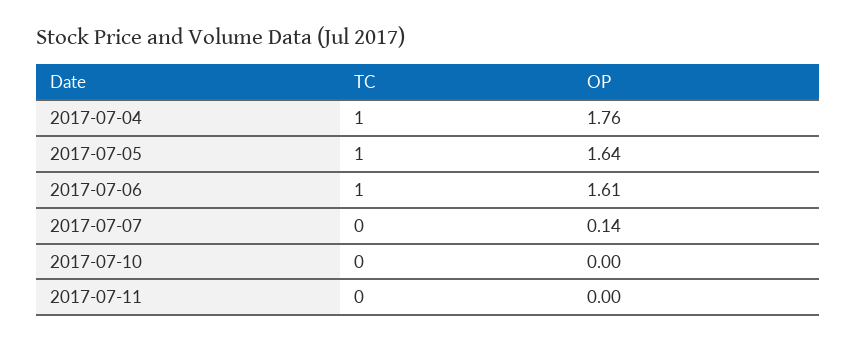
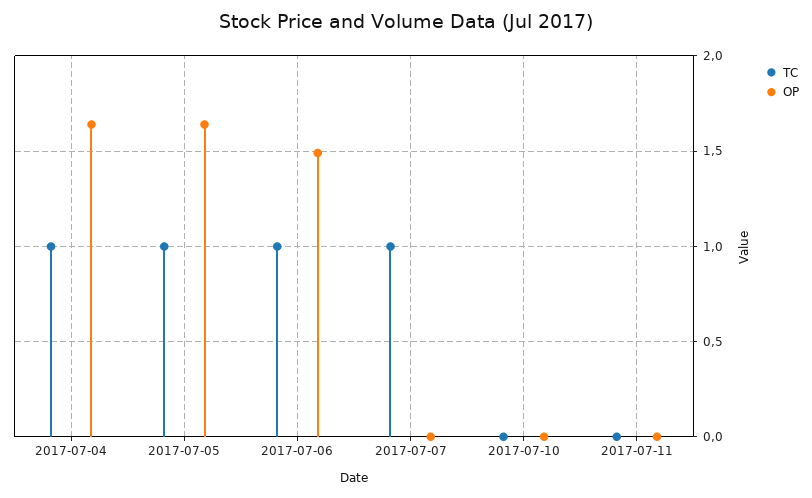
  {
    "TC": {
      "2017-07-04": 1,
      "2017-07-05": 1,
      "2017-07-06": 1,
-     "2017-07-07": 0,
+     "2017-07-07": 1,
      "2017-07-10": 0,
      "2017-07-11": 0
    },
    "OP": {
-     "2017-07-04": 1.76,
+     "2017-07-04": 1.65,
      "2017-07-05": 1.64,
-     "2017-07-06": 1.61,
+     "2017-07-06": 1.5,
-     "2017-07-07": 0.14,
+     "2017-07-07": 0,
      "2017-07-10": 0,
      "2017-07-11": 0
    }
  }

